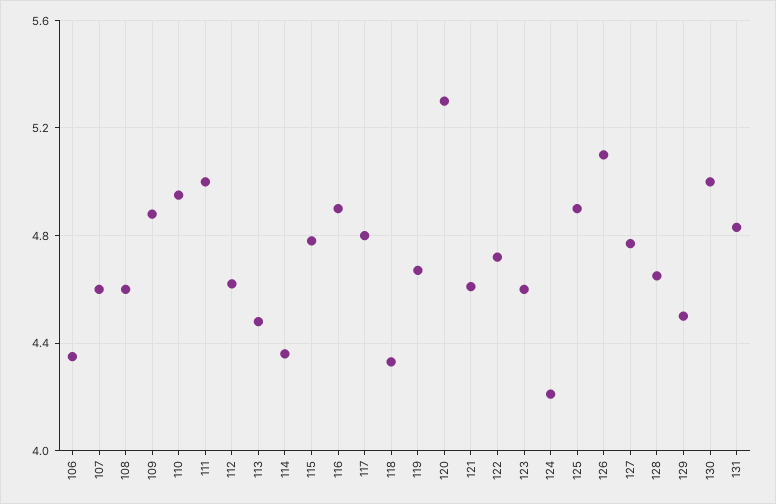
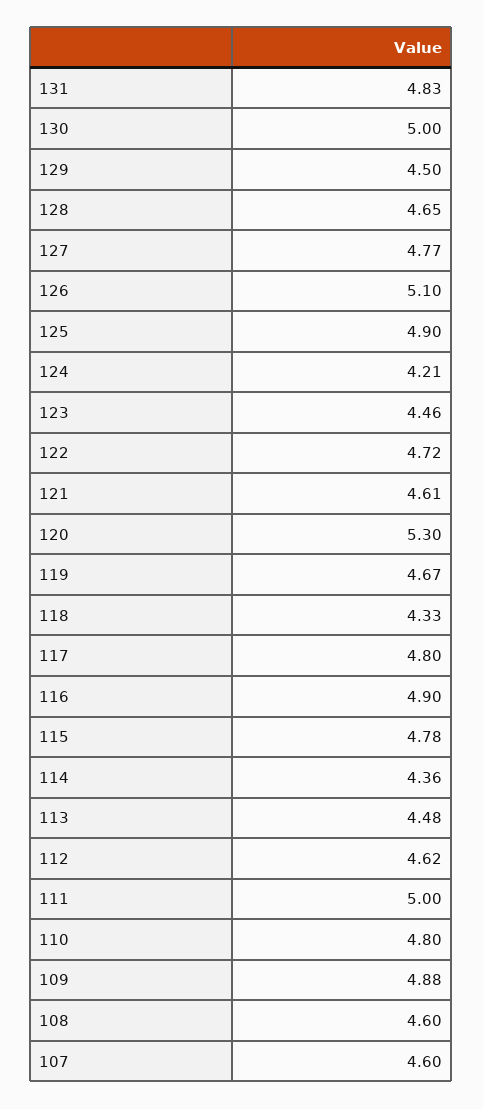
  {
-   "106": 4.35,
    "107": 4.6,
    "108": 4.6,
    "109": 4.88,
-   "110": 4.95,
+   "110": 4.8,
    "111": 5,
    "112": 4.62,
    "113": 4.48,
    "114": 4.36,
    "115": 4.78,
    "116": 4.9,
    "117": 4.8,
    "118": 4.33,
    "119": 4.67,
    "120": 5.3,
    "121": 4.61,
    "122": 4.72,
-   "123": 4.6,
+   "123": 4.46,
    "124": 4.21,
    "125": 4.9,
    "126": 5.1,
    "127": 4.77,
    "128": 4.65,
    "129": 4.5,
    "130": 5,
    "131": 4.83
  }

